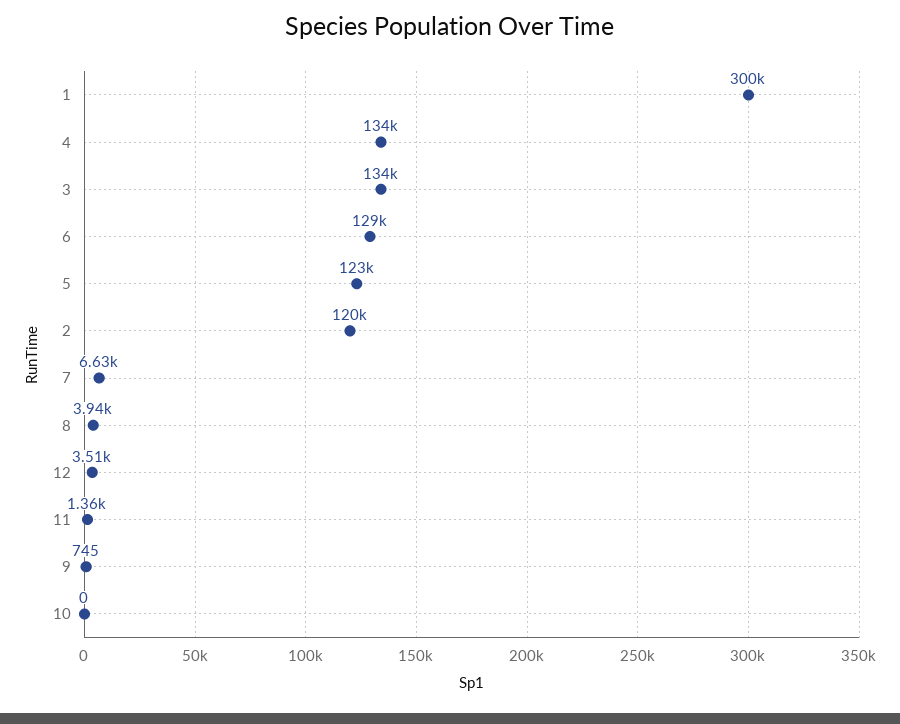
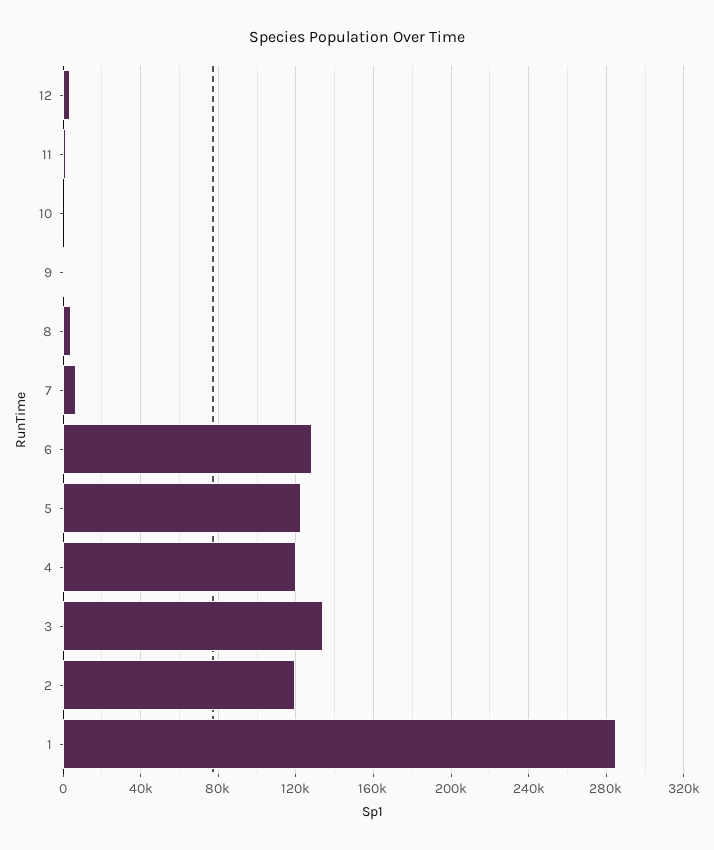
  {
-   "1": 300000,
+   "1": 285000,
-   "4": 134000,
+   "4": 120000,
    "3": 134000,
    "6": 129000,
    "5": 123000,
    "2": 120000,
    "7": 6630,
    "8": 3940,
    "12": 3510,
    "11": 1360,
    "9": 745,
    "10": 0
  }

